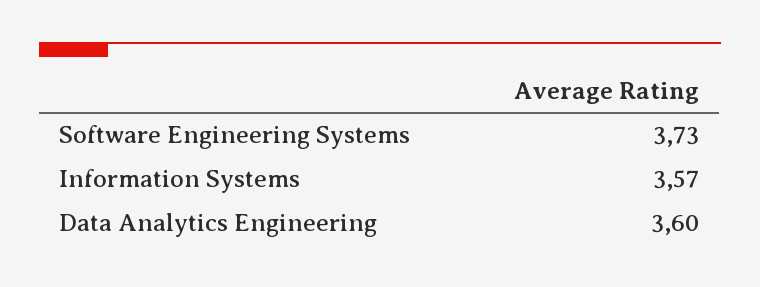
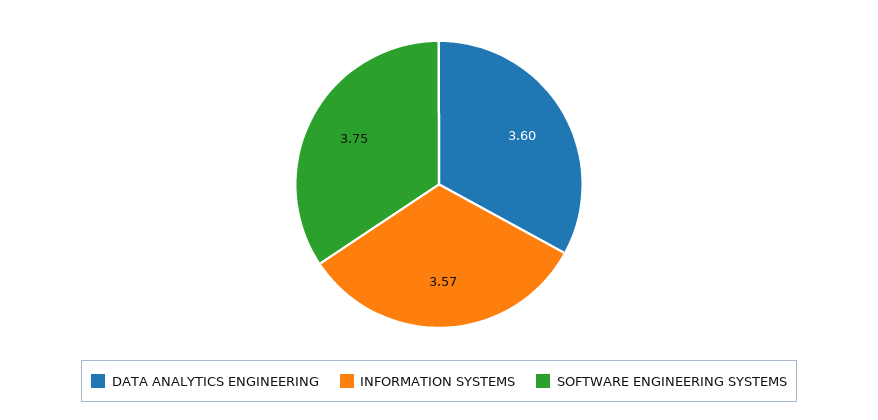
  {
-   "Software Engineering Systems": 3.73,
+   "Software Engineering Systems": 3.75,
    "Information Systems": 3.57,
    "Data Analytics Engineering": 3.6
  }

